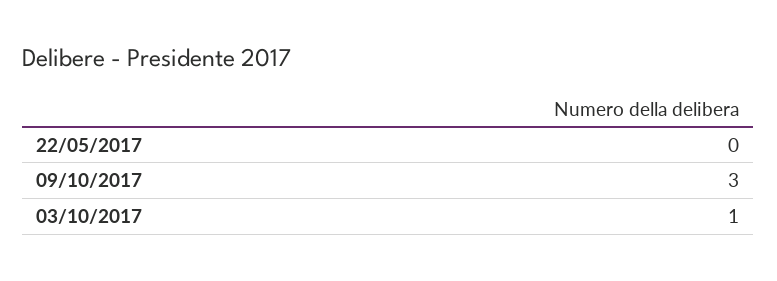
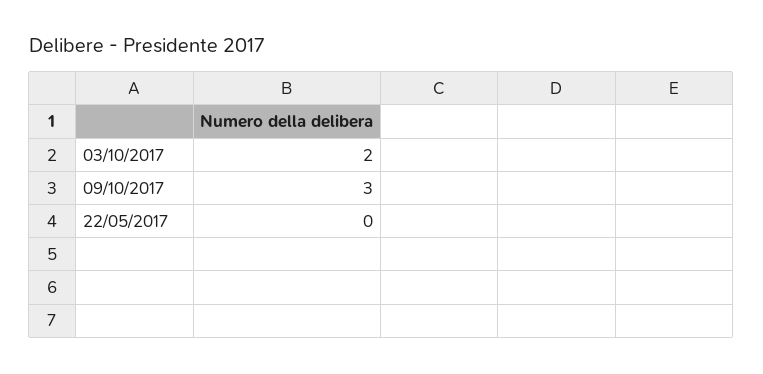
  {
    "22/05/2017": 0,
    "09/10/2017": 3,
-   "03/10/2017": 1
+   "03/10/2017": 2
  }

